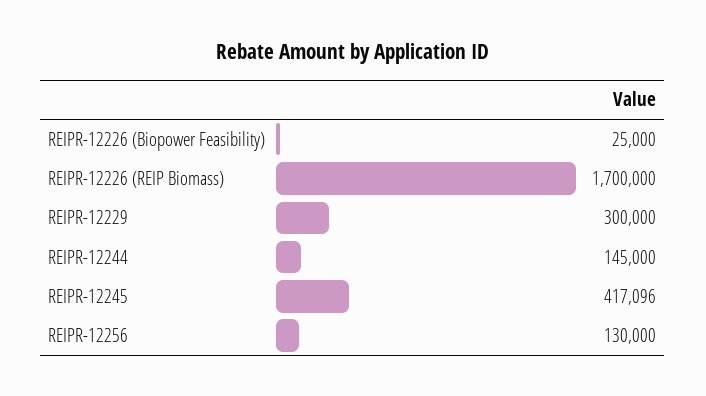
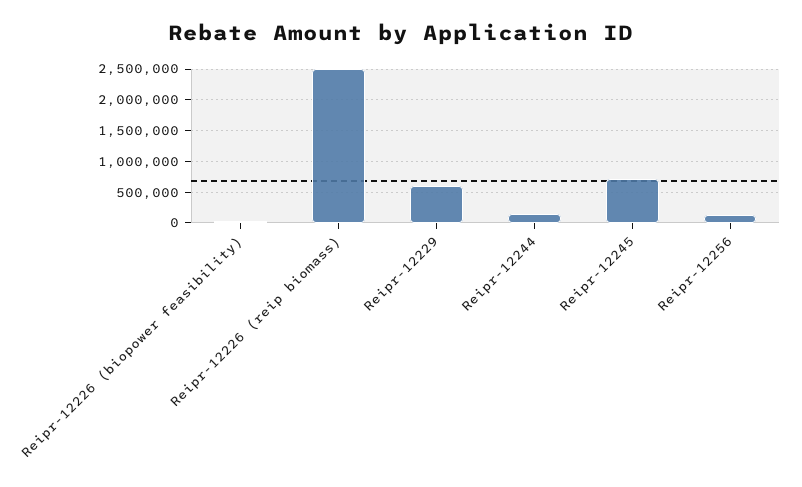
  {
    "REIPR-12226 (Biopower Feasibility)": 25000,
-   "REIPR-12226 (REIP Biomass)": 1700000,
+   "REIPR-12226 (REIP Biomass)": 2500000,
-   "REIPR-12229": 300000,
+   "REIPR-12229": 600000,
    "REIPR-12244": 145000,
-   "REIPR-12245": 417096,
+   "REIPR-12245": 700000,
    "REIPR-12256": 130000
  }

